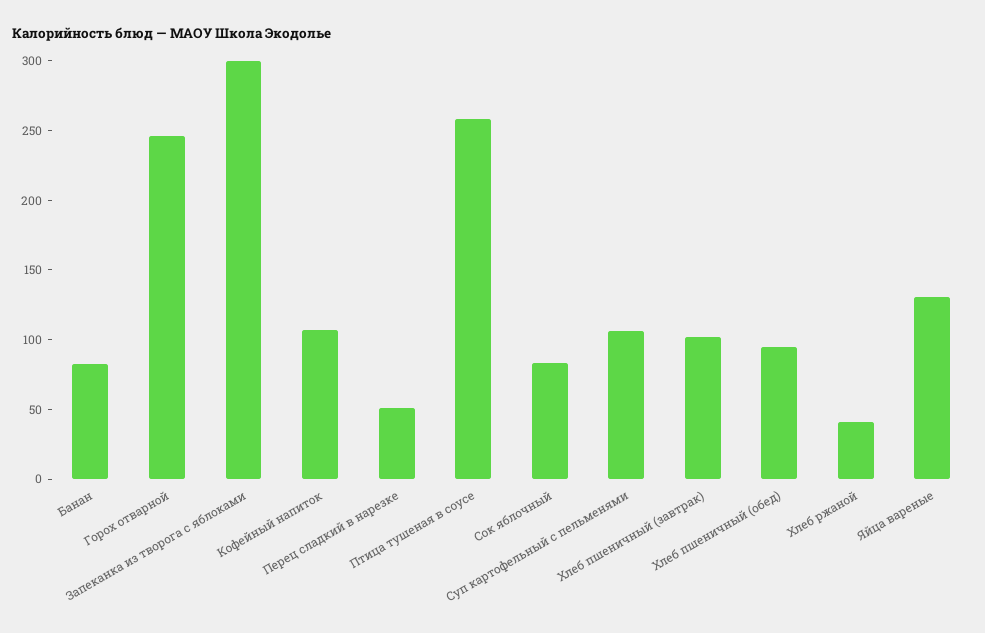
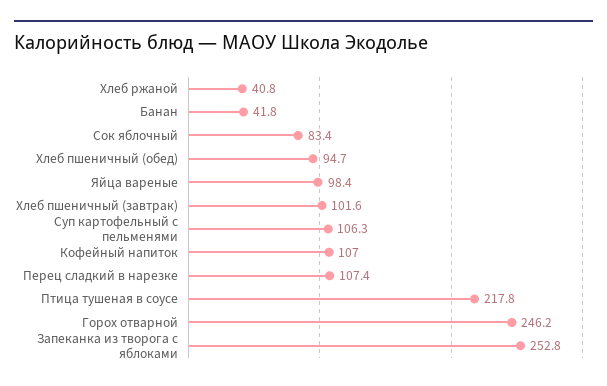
  {
-   "Банан": 80,
+   "Банан": 41.8,
    "Горох отварной": 246.2,
-   "Запеканка из творога с яблоками": 300,
+   "Запеканка из творога с яблоками": 252.8,
    "Кофейный напиток": 107,
-   "Перец сладкий в нарезке": 50,
+   "Перец сладкий в нарезке": 107.4,
-   "Птица тушеная в соусе": 260,
+   "Птица тушеная в соусе": 217.8,
    "Сок яблочный": 83.4,
    "Суп картофельный с пельменями": 106.3,
    "Хлеб пшеничный (завтрак)": 101.6,
    "Хлеб пшеничный (обед)": 94.7,
    "Хлеб ржаной": 40.8,
-   "Яйца вареные": 130
+   "Яйца вареные": 98.4
  }

